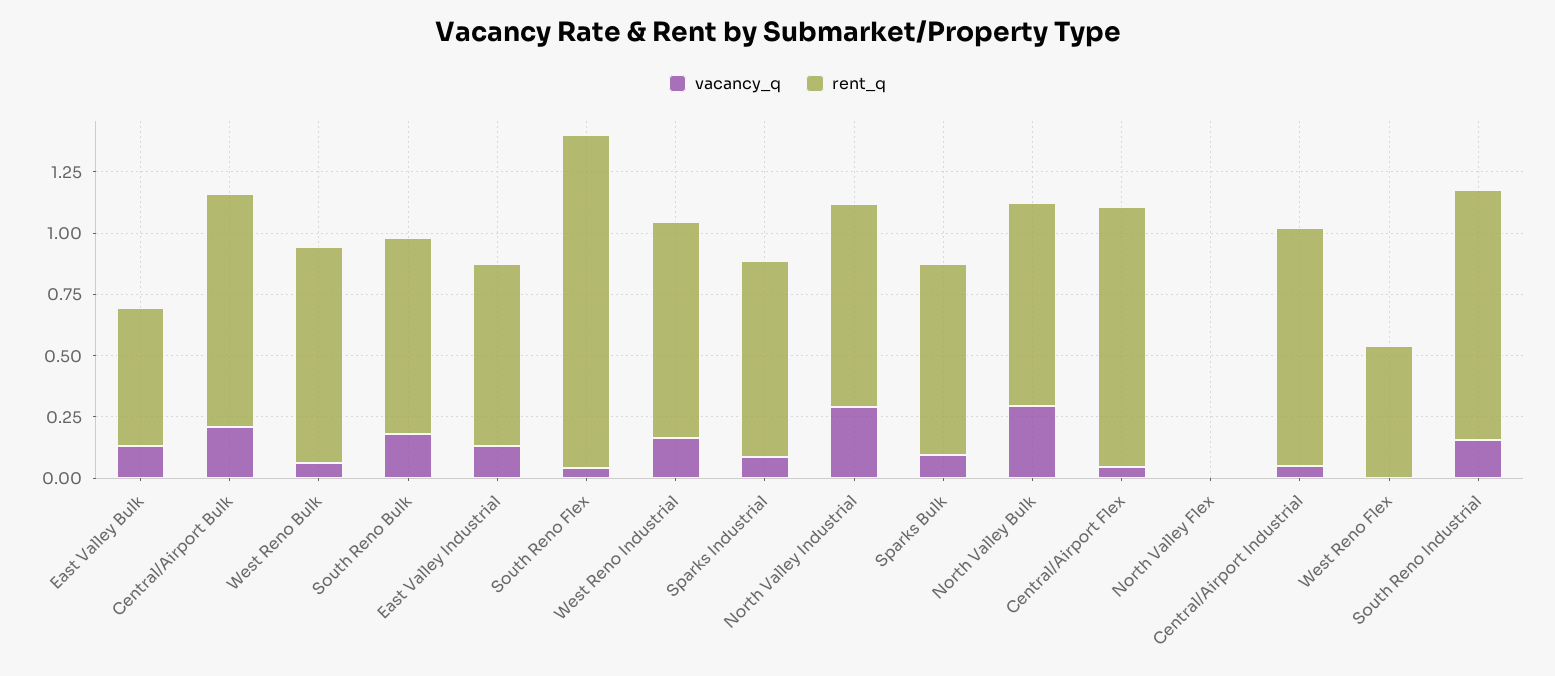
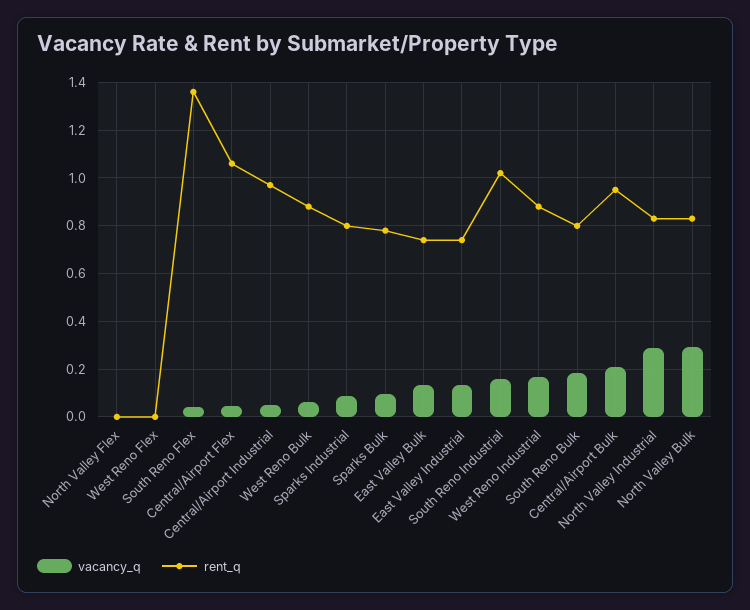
  {
    "vacancy_q": {
      "East Valley Bulk": 0.15,
      "Central/Airport Bulk": 0.2,
      "West Reno Bulk": 0.05,
      "South Reno Bulk": 0.2,
      "East Valley Industrial": 0.15,
      "South Reno Flex": 0.05,
      "West Reno Industrial": 0.15,
      "Sparks Industrial": 0.1,
      "North Valley Industrial": 0.3,
      "Sparks Bulk": 0.1,
      "North Valley Bulk": 0.3,
      "Central/Airport Flex": 0.05,
      "North Valley Flex": 0,
      "Central/Airport Industrial": 0.05,
      "West Reno Flex": 0,
      "South Reno Industrial": 0.15
    },
    "rent_q": {
-     "East Valley Bulk": 0.55,
+     "East Valley Bulk": 0.75,
      "Central/Airport Bulk": 0.95,
      "West Reno Bulk": 0.9,
      "South Reno Bulk": 0.8,
      "East Valley Industrial": 0.75,
      "South Reno Flex": 1.35,
      "West Reno Industrial": 0.9,
      "Sparks Industrial": 0.8,
      "North Valley Industrial": 0.85,
      "Sparks Bulk": 0.8,
      "North Valley Bulk": 0.85,
      "Central/Airport Flex": 1.05,
      "North Valley Flex": 0,
      "Central/Airport Industrial": 0.95,
-     "West Reno Flex": 0.55,
+     "West Reno Flex": 0,
      "South Reno Industrial": 1
    }
  }

